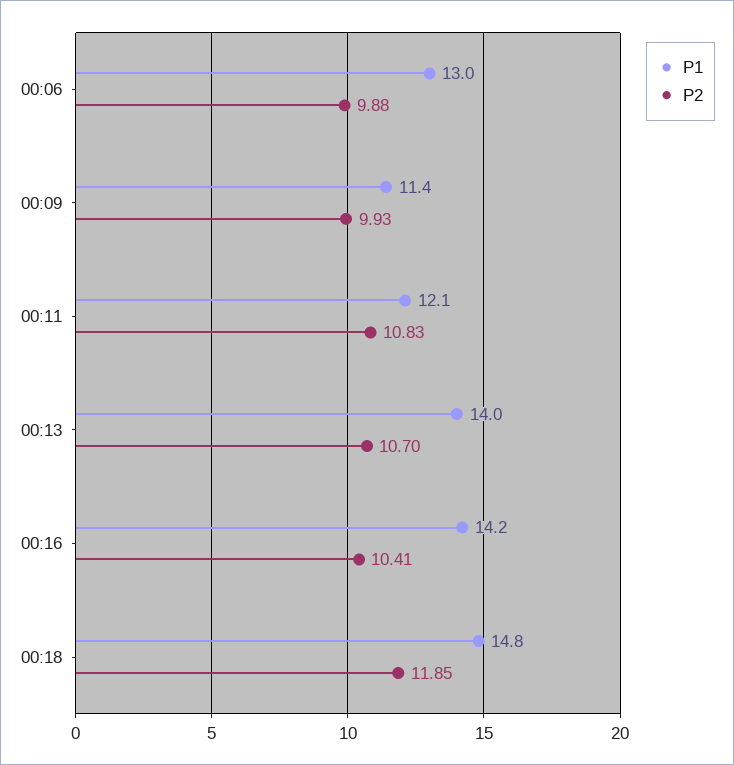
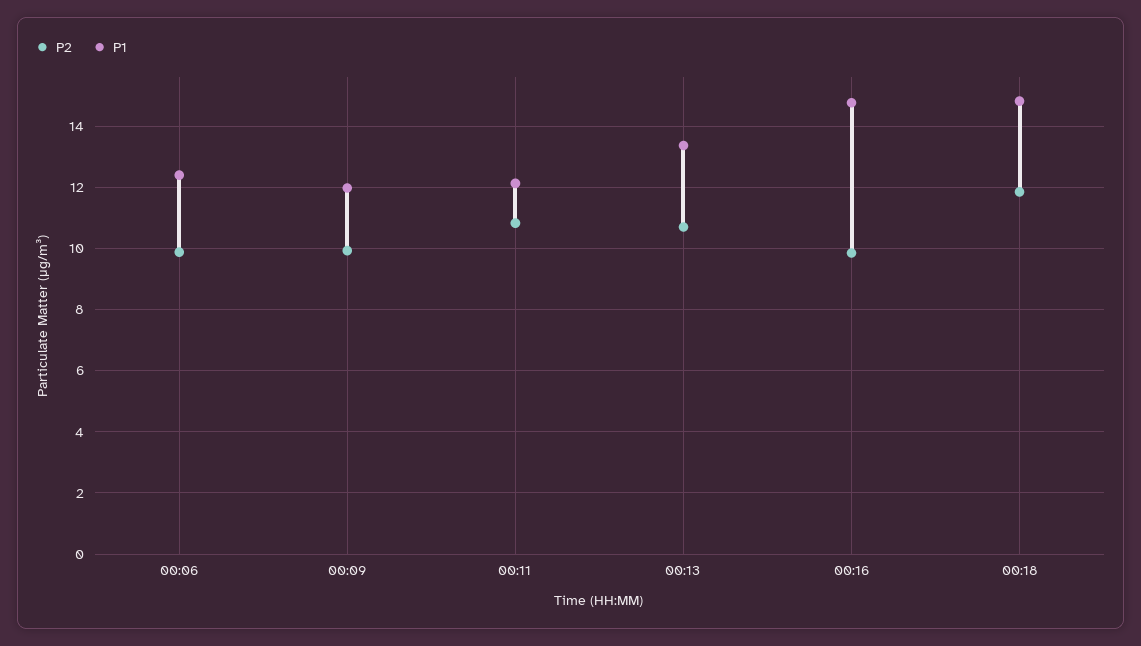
  {
    "P1": {
-     "00:06": 13,
+     "00:06": 12.4,
-     "00:09": 11.4,
+     "00:09": 12,
      "00:11": 12.1,
-     "00:13": 14,
+     "00:13": 13.4,
-     "00:16": 14.2,
+     "00:16": 14.8,
      "00:18": 14.8
    },
    "P2": {
      "00:06": 9.88,
      "00:09": 9.93,
      "00:11": 10.83,
      "00:13": 10.7,
-     "00:16": 10.41,
+     "00:16": 9.8,
      "00:18": 11.85
    }
  }

